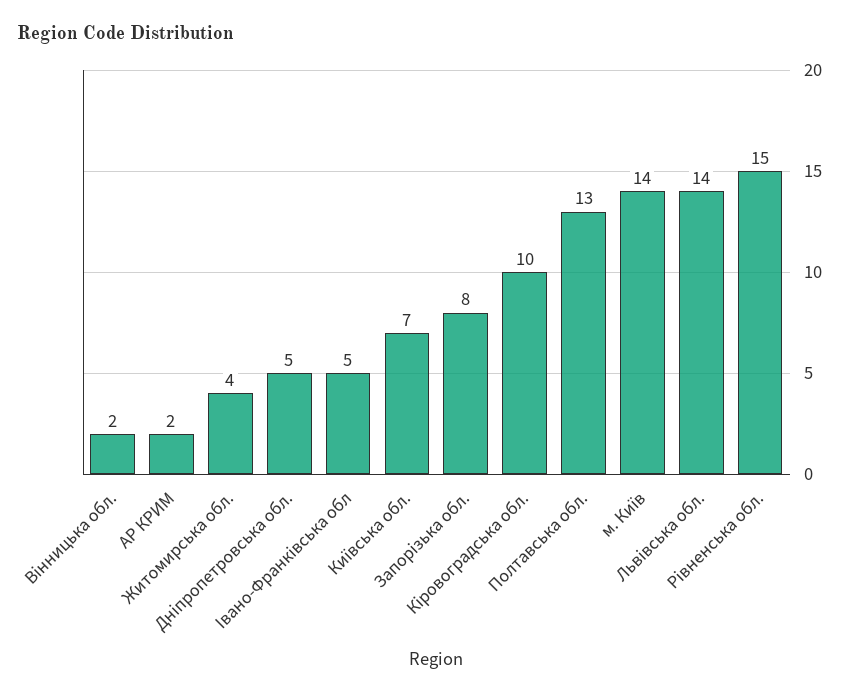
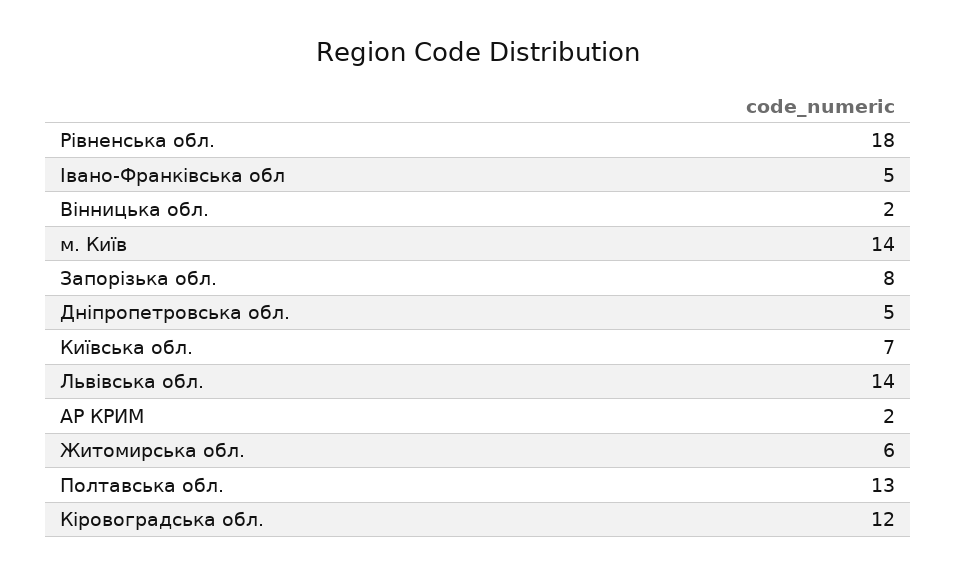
  {
    "Вінницька обл.": 2,
    "АР КРИМ": 2,
-   "Житомирська обл.": 4,
+   "Житомирська обл.": 6,
    "Дніпропетровська обл.": 5,
    "Івано-Франківська обл": 5,
    "Київська обл.": 7,
    "Запорізька обл.": 8,
-   "Кіровоградська обл.": 10,
+   "Кіровоградська обл.": 12,
    "Полтавська обл.": 13,
    "м. Київ": 14,
    "Львівська обл.": 14,
-   "Рівненська обл.": 15
+   "Рівненська обл.": 18
  }

